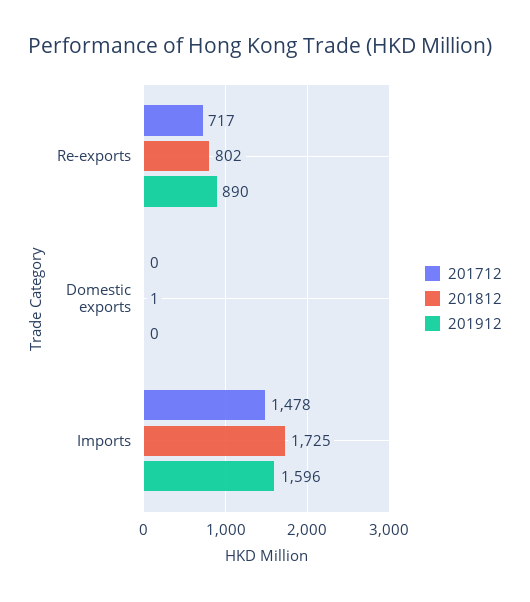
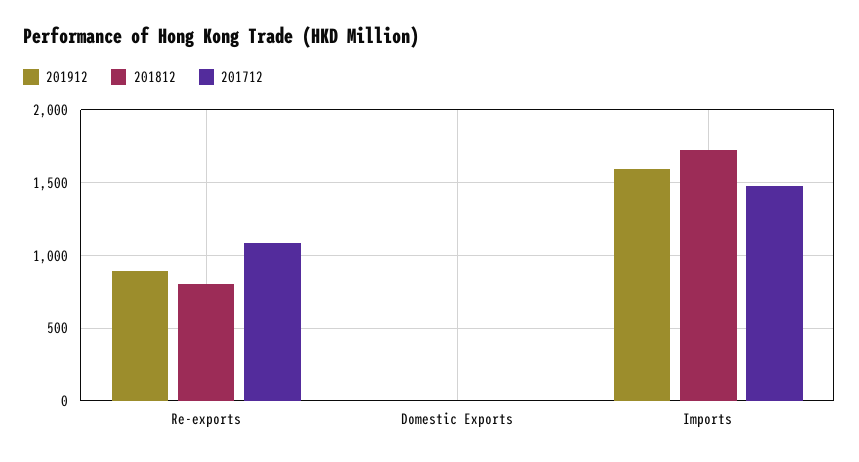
  {
    "201712": {
-     "Re-exports": 717,
+     "Re-exports": 1100,
      "Domestic exports": 0,
      "Imports": 1478
    },
    "201812": {
      "Re-exports": 802,
      "Domestic exports": 1,
      "Imports": 1725
    },
    "201912": {
      "Re-exports": 890,
      "Domestic exports": 0,
      "Imports": 1596
    }
  }

